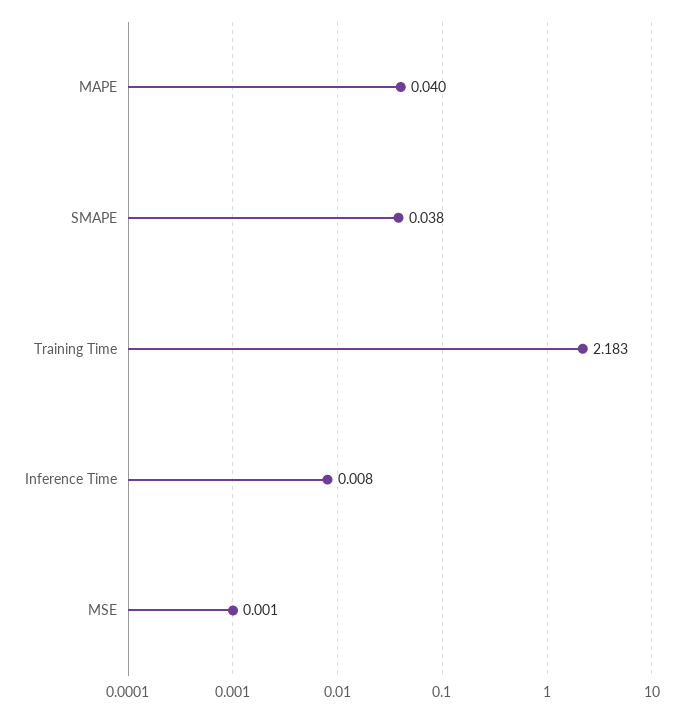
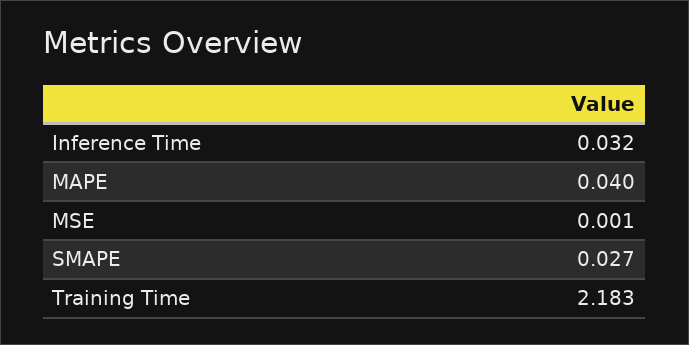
  {
    "MAPE": 0.04,
-   "SMAPE": 0.038,
+   "SMAPE": 0.027,
    "Training Time": 2.183,
-   "Inference Time": 0.008,
+   "Inference Time": 0.032,
    "MSE": 0.001
  }

